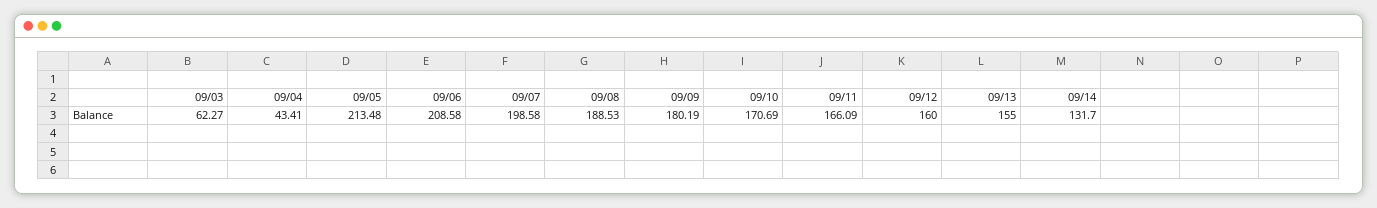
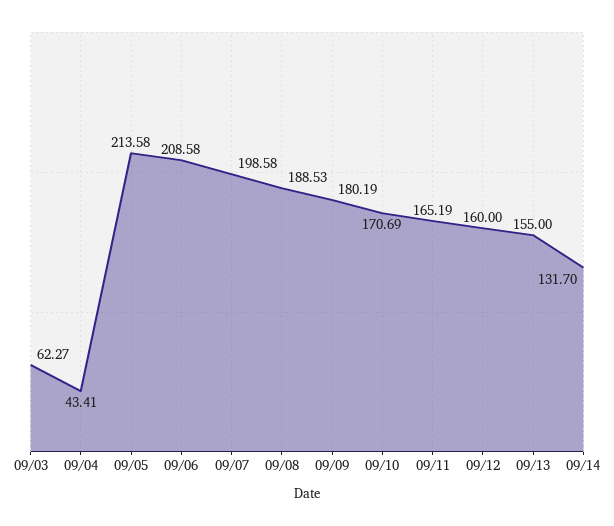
  {
    "09/03": 62.27,
    "09/04": 43.41,
-   "09/05": 213.48,
+   "09/05": 213.58,
    "09/06": 208.58,
    "09/07": 198.58,
    "09/08": 188.53,
    "09/09": 180.19,
    "09/10": 170.69,
-   "09/11": 166.09,
+   "09/11": 165.19,
    "09/12": 160,
    "09/13": 155,
    "09/14": 131.7
  }

